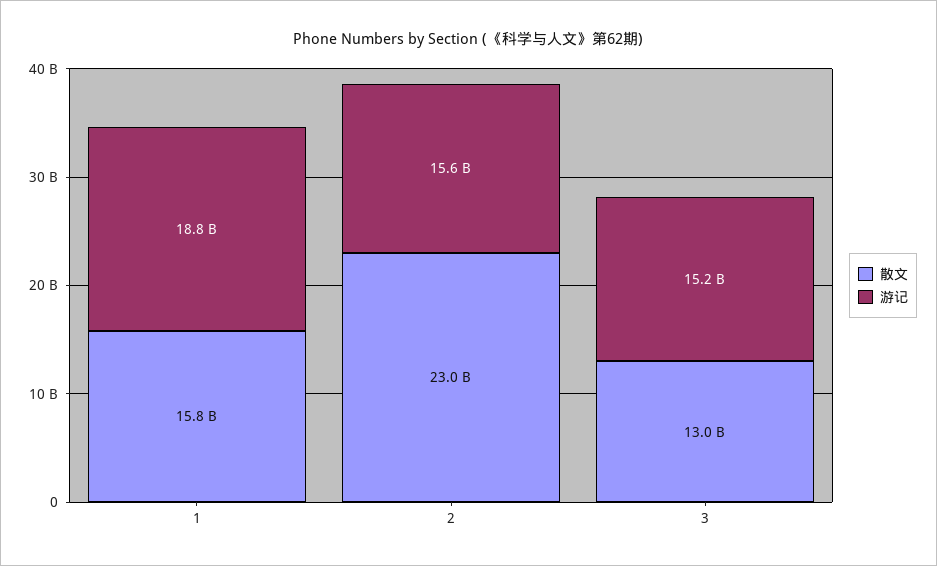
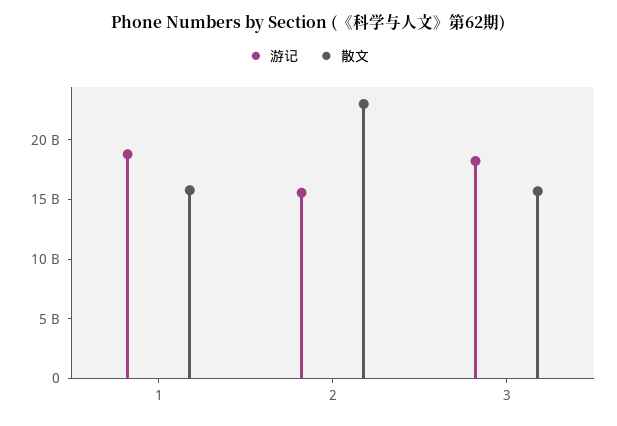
  {
    "散文": {
      "1": 15800000000,
      "2": 23000000000,
-     "3": 13000000000
+     "3": 16000000000
    },
    "游记": {
      "1": 18800000000,
      "2": 15600000000,
-     "3": 15200000000
+     "3": 18000000000
    }
  }

